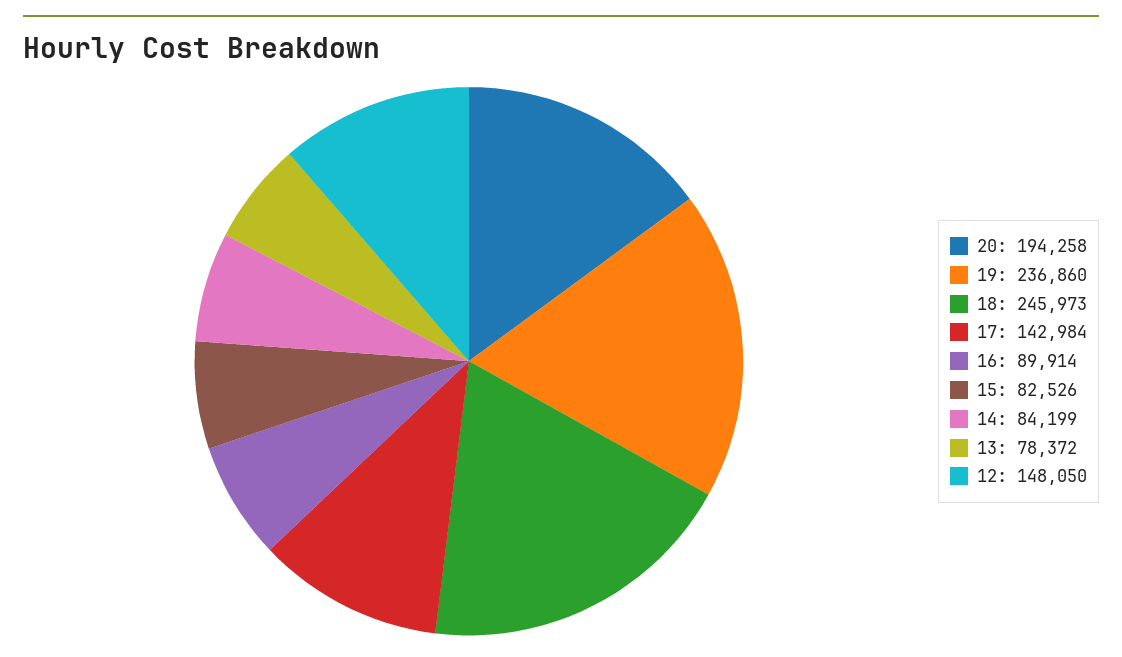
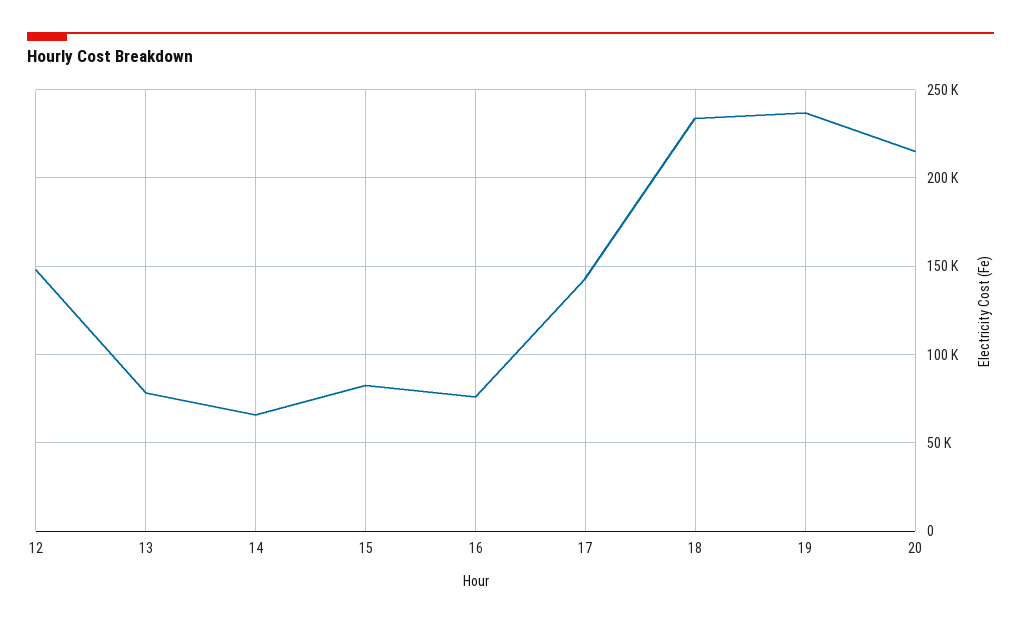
  {
-   "20": 194258,
+   "20": 215000,
    "19": 236860,
-   "18": 245973,
+   "18": 235000,
    "17": 142984,
-   "16": 89914,
+   "16": 75000,
    "15": 82526,
-   "14": 84199,
+   "14": 65000,
    "13": 78372,
    "12": 148050
  }

